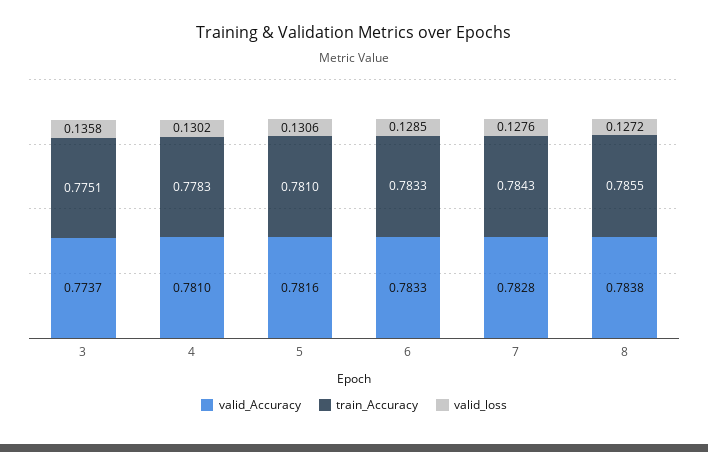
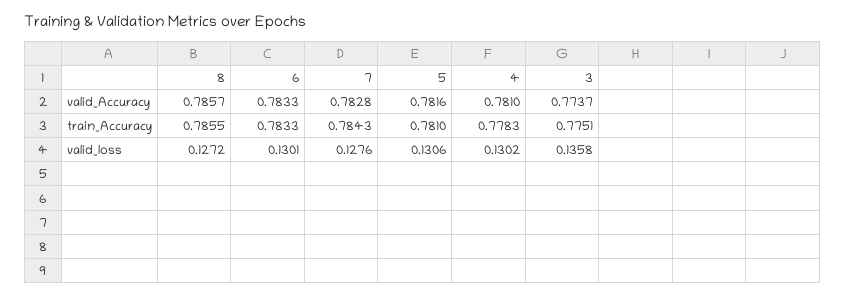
  {
    "valid_Accuracy": {
      "3": 0.7737,
      "4": 0.781,
      "5": 0.7816,
      "6": 0.7833,
      "7": 0.7828,
-     "8": 0.7838
+     "8": 0.7857
    },
    "train_Accuracy": {
      "3": 0.7751,
      "4": 0.7783,
      "5": 0.781,
      "6": 0.7833,
      "7": 0.7843,
      "8": 0.7855
    },
    "valid_loss": {
      "3": 0.1358,
      "4": 0.1302,
      "5": 0.1306,
-     "6": 0.1285,
+     "6": 0.1301,
      "7": 0.1276,
      "8": 0.1272
    }
  }

